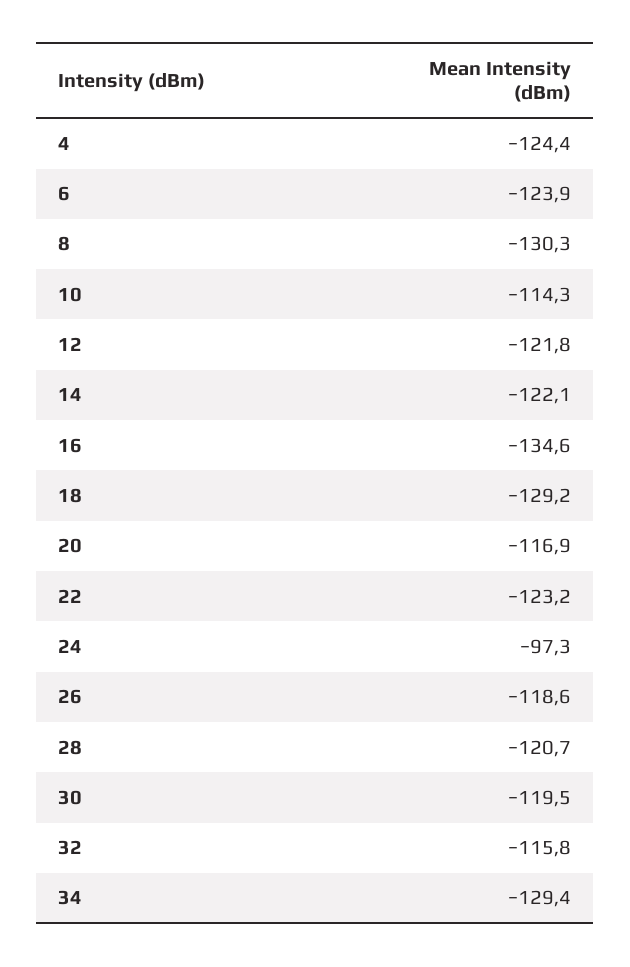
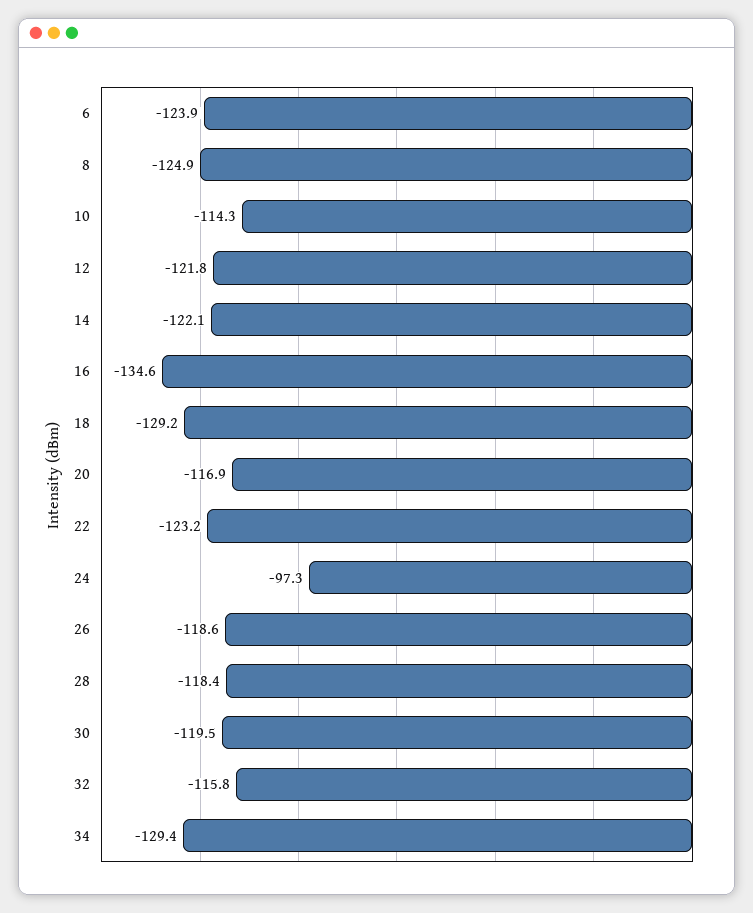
  {
-   "4": -124.4,
    "6": -123.9,
-   "8": -130.3,
+   "8": -124.9,
    "10": -114.3,
    "12": -121.8,
    "14": -122.1,
    "16": -134.6,
    "18": -129.2,
    "20": -116.9,
    "22": -123.2,
    "24": -97.3,
    "26": -118.6,
-   "28": -120.7,
+   "28": -118.4,
    "30": -119.5,
    "32": -115.8,
    "34": -129.4
  }

